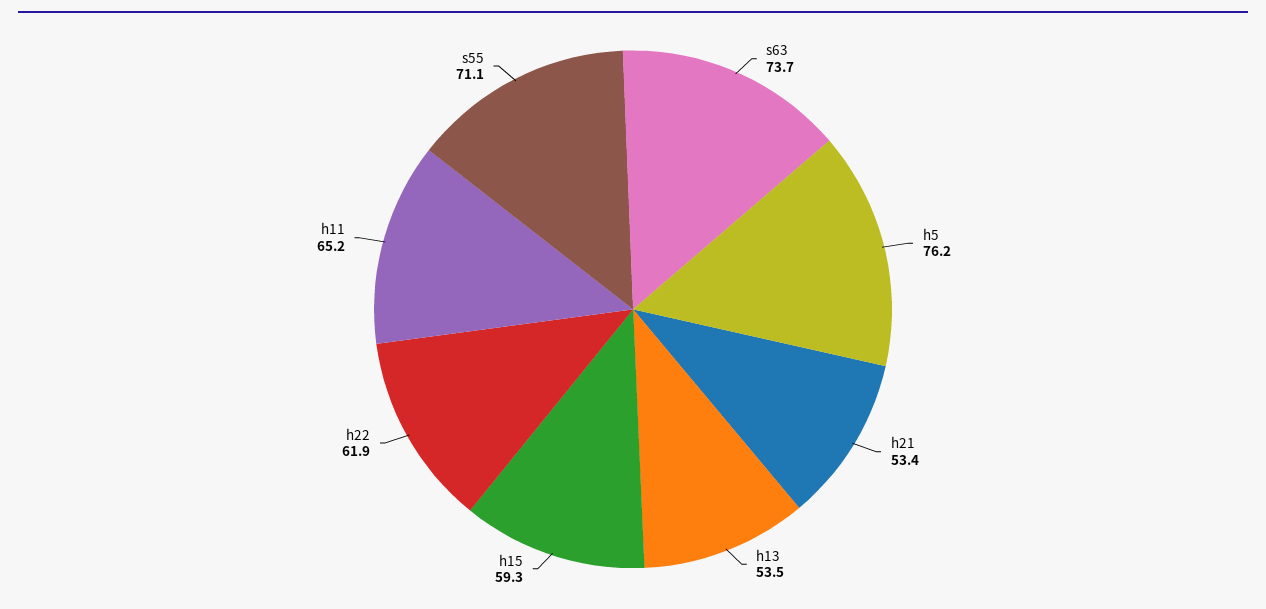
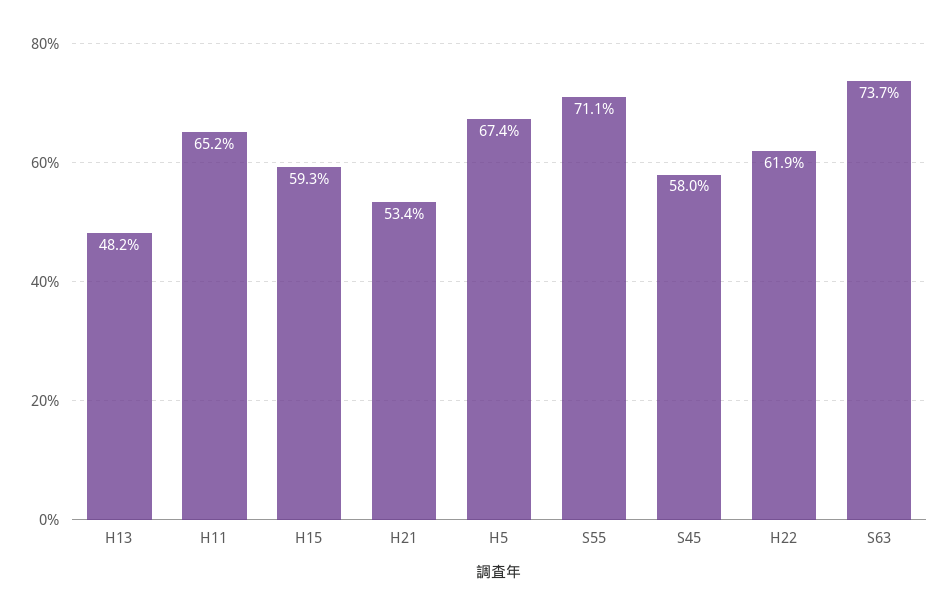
  {
    "s63": 73.7,
-   "h5": 76.2,
+   "h5": 67.4,
    "h21": 53.4,
-   "h13": 53.5,
+   "h13": 48.2,
    "h15": 59.3,
    "h22": 61.9,
    "h11": 65.2,
-   "s55": 71.1
+   "s55": 71.1,
+   "S45": 58
  }

